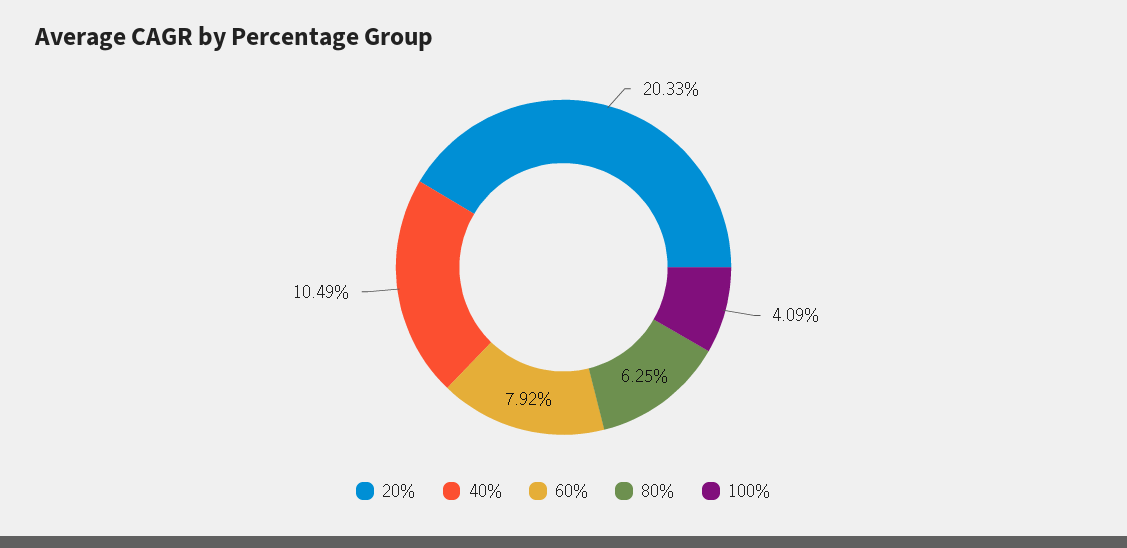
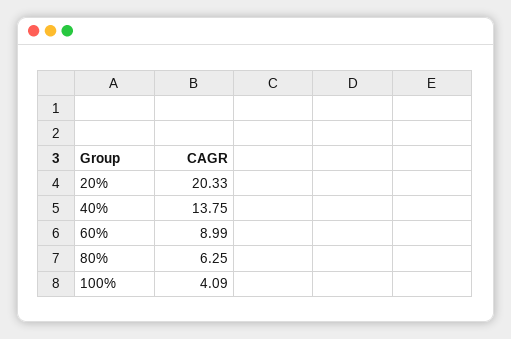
  {
    "20%": 20.33,
-   "40%": 10.49,
+   "40%": 13.75,
-   "60%": 7.92,
+   "60%": 8.99,
    "80%": 6.25,
    "100%": 4.09
  }

